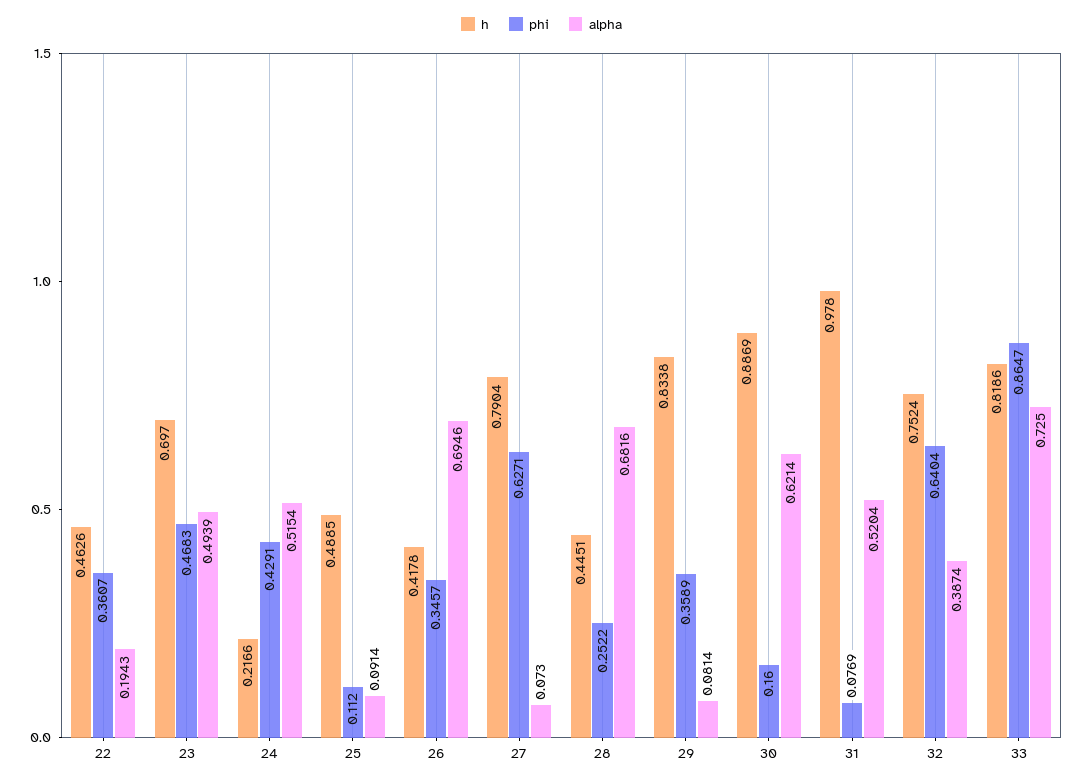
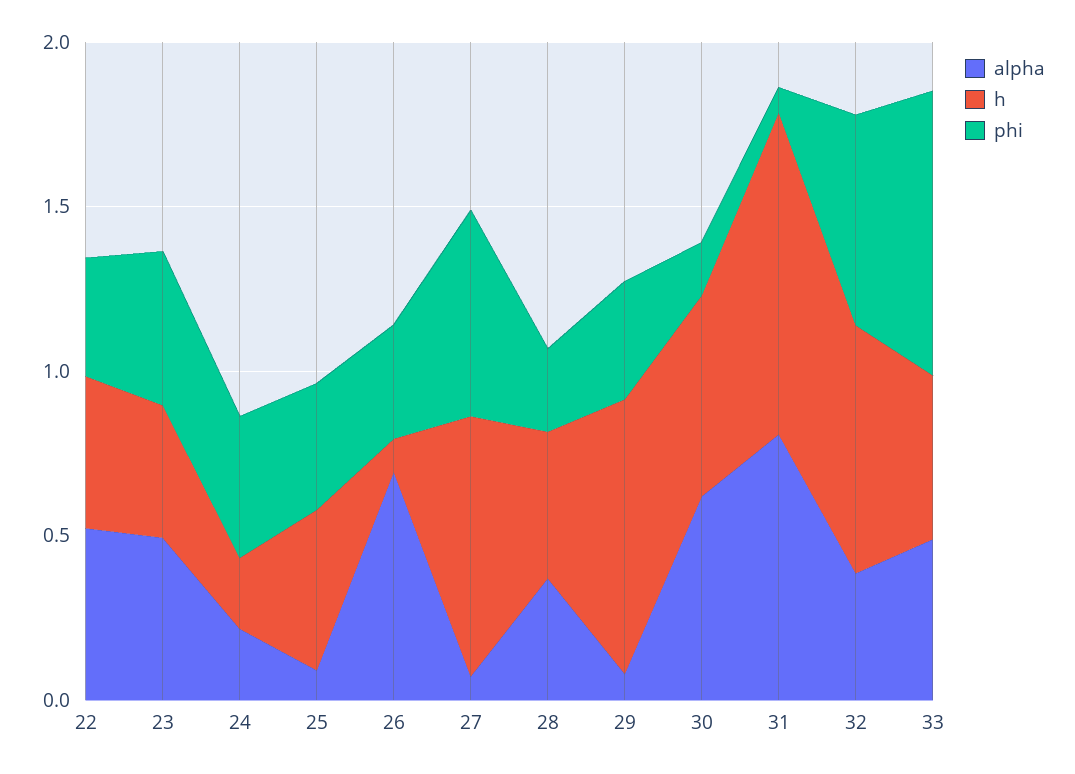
  {
    "h": {
      "22": 0.4626,
-     "23": 0.697,
+     "23": 0.4,
      "24": 0.2166,
      "25": 0.4885,
-     "26": 0.4178,
+     "26": 0.1,
      "27": 0.7904,
      "28": 0.4451,
      "29": 0.8338,
-     "30": 0.8869,
+     "30": 0.6,
      "31": 0.978,
      "32": 0.7524,
-     "33": 0.8186
+     "33": 0.5
    },
    "phi": {
      "22": 0.3607,
      "23": 0.4683,
      "24": 0.4291,
-     "25": 0.112,
+     "25": 0.4,
      "26": 0.3457,
      "27": 0.6271,
      "28": 0.2522,
      "29": 0.3589,
      "30": 0.16,
      "31": 0.0769,
      "32": 0.6404,
      "33": 0.8647
    },
    "alpha": {
-     "22": 0.1943,
+     "22": 0.5,
      "23": 0.4939,
-     "24": 0.5154,
+     "24": 0.2,
      "25": 0.0914,
      "26": 0.6946,
      "27": 0.073,
-     "28": 0.6816,
+     "28": 0.4,
      "29": 0.0814,
      "30": 0.6214,
-     "31": 0.5204,
+     "31": 0.8,
      "32": 0.3874,
-     "33": 0.725
+     "33": 0.5
    }
  }

